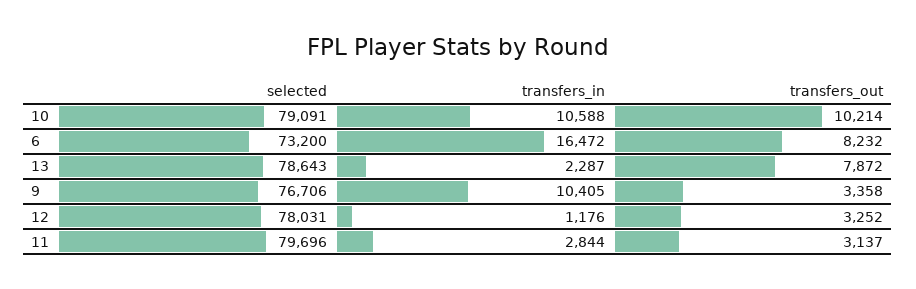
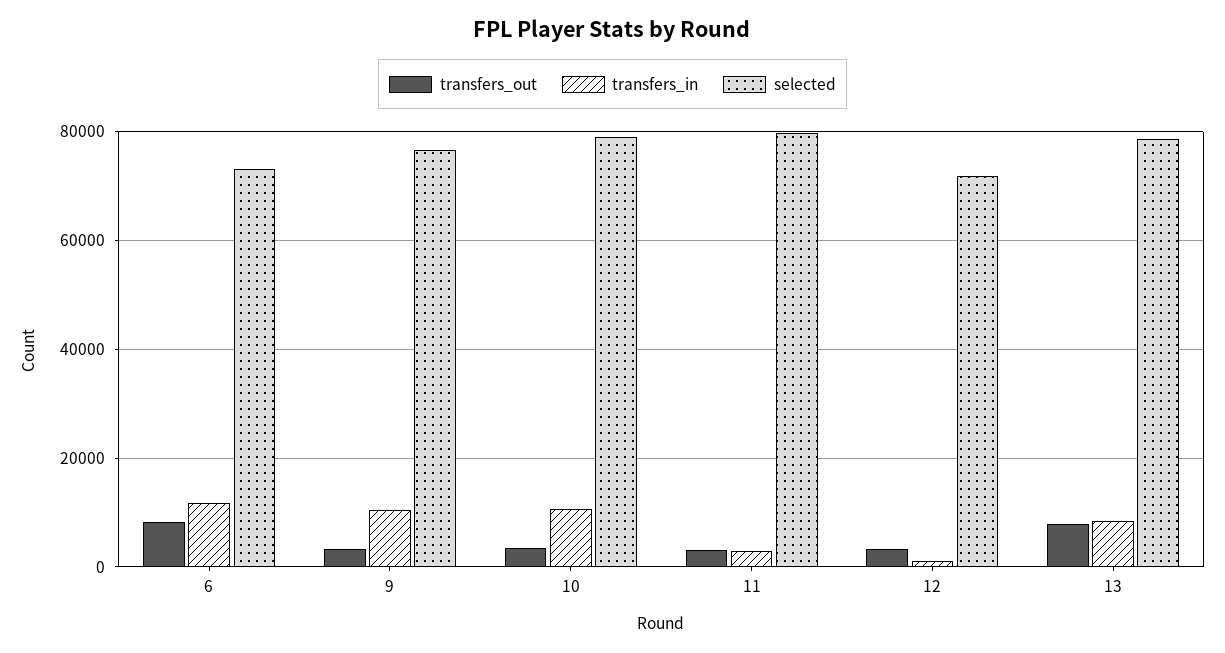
  {
    "selected": {
      "10": 79091,
      "6": 73200,
      "13": 78643,
      "9": 76706,
-     "12": 78031,
+     "12": 72000,
      "11": 79696
    },
    "transfers_in": {
      "10": 10588,
-     "6": 16472,
+     "6": 12000,
-     "13": 2287,
+     "13": 8000,
      "9": 10405,
      "12": 1176,
      "11": 2844
    },
    "transfers_out": {
-     "10": 10214,
+     "10": 4000,
      "6": 8232,
      "13": 7872,
      "9": 3358,
      "12": 3252,
      "11": 3137
    }
  }

